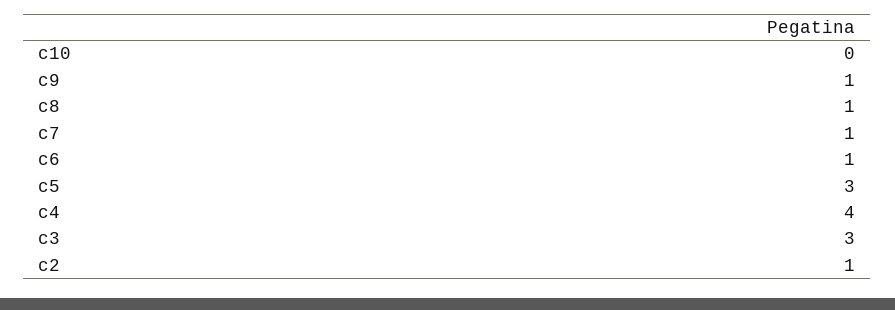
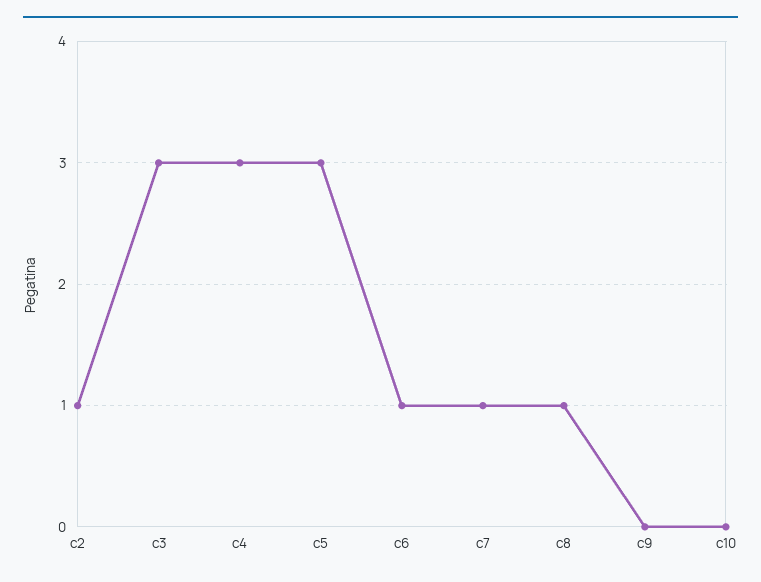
  {
    "c10": 0,
-   "c9": 1,
+   "c9": 0,
    "c8": 1,
    "c7": 1,
    "c6": 1,
    "c5": 3,
-   "c4": 4,
+   "c4": 3,
    "c3": 3,
    "c2": 1
  }

